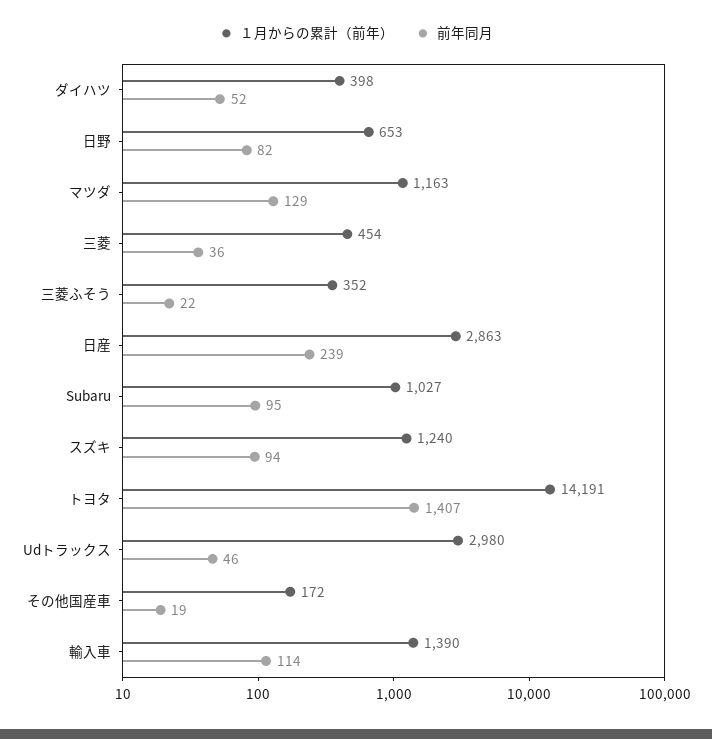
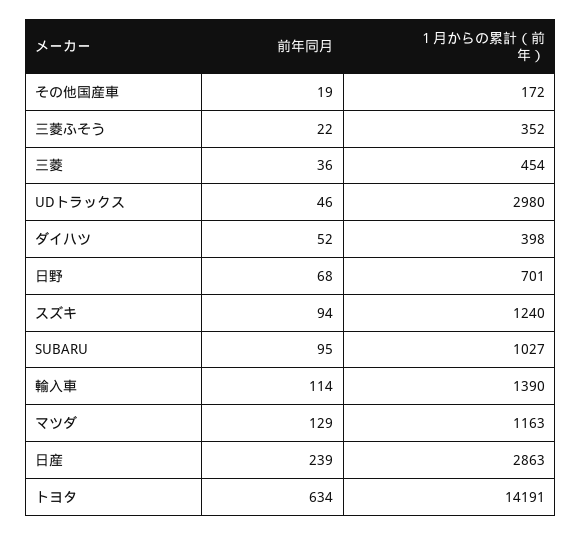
  {
    "１月からの累計（前年）": {
      "ダイハツ": 398,
-     "日野": 653,
+     "日野": 701,
      "マツダ": 1163,
      "三菱": 454,
      "三菱ふそう": 352,
      "日産": 2863,
      "Subaru": 1027,
      "スズキ": 1240,
      "トヨタ": 14191,
      "Udトラックス": 2980,
      "その他国産車": 172,
      "輸入車": 1390
    },
    "前年同月": {
      "ダイハツ": 52,
-     "日野": 82,
+     "日野": 68,
      "マツダ": 129,
      "三菱": 36,
      "三菱ふそう": 22,
      "日産": 239,
      "Subaru": 95,
      "スズキ": 94,
-     "トヨタ": 1407,
+     "トヨタ": 634,
      "Udトラックス": 46,
      "その他国産車": 19,
      "輸入車": 114
    }
  }

